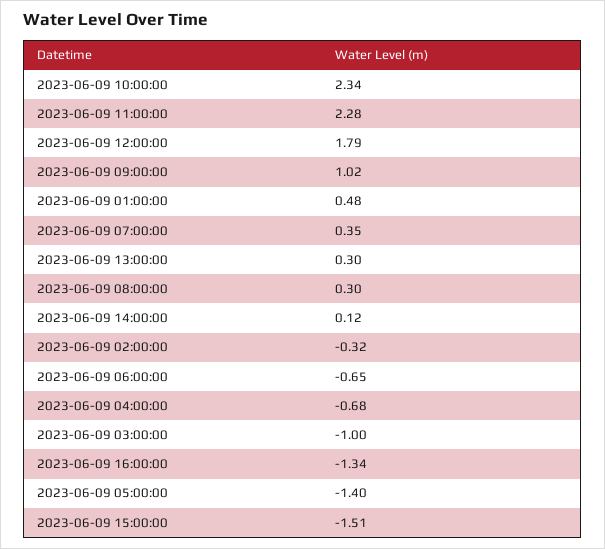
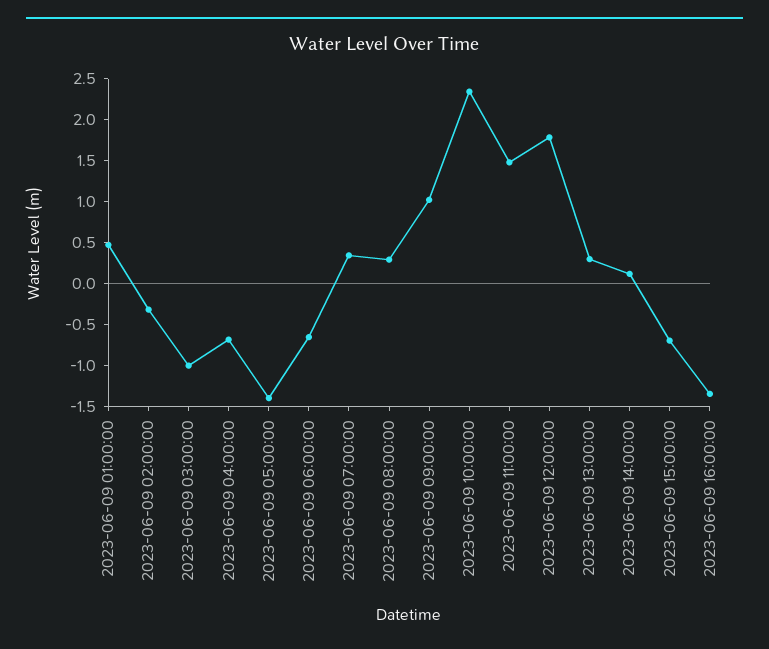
  {
    "2023-06-09 10:00:00": 2.34,
-   "2023-06-09 11:00:00": 2.28,
+   "2023-06-09 11:00:00": 1.5,
    "2023-06-09 12:00:00": 1.79,
    "2023-06-09 09:00:00": 1.02,
    "2023-06-09 01:00:00": 0.48,
    "2023-06-09 07:00:00": 0.35,
    "2023-06-09 13:00:00": 0.3,
    "2023-06-09 08:00:00": 0.3,
    "2023-06-09 14:00:00": 0.12,
    "2023-06-09 02:00:00": -0.32,
    "2023-06-09 06:00:00": -0.65,
    "2023-06-09 04:00:00": -0.68,
    "2023-06-09 03:00:00": -1,
    "2023-06-09 16:00:00": -1.34,
    "2023-06-09 05:00:00": -1.4,
-   "2023-06-09 15:00:00": -1.51
+   "2023-06-09 15:00:00": -0.7
  }

